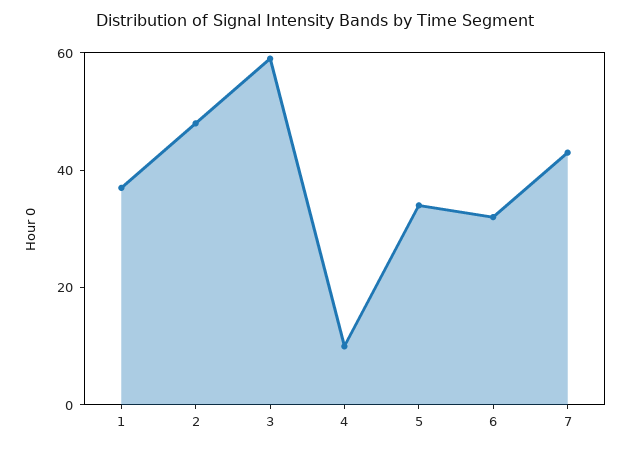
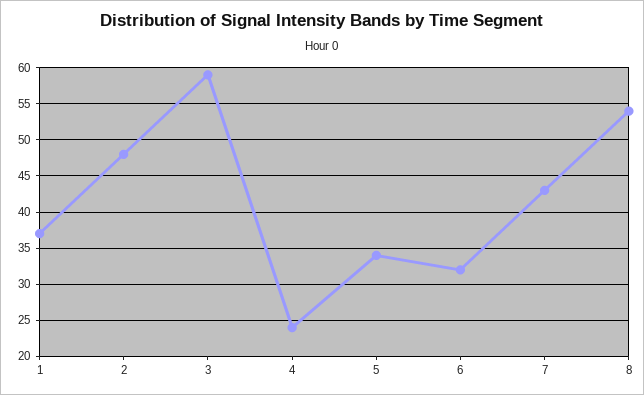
  {
    "1": 37,
    "2": 48,
    "3": 59,
-   "4": 10,
+   "4": 24,
    "5": 34,
    "6": 32,
-   "7": 43
+   "7": 43,
+   "8": 54
  }

